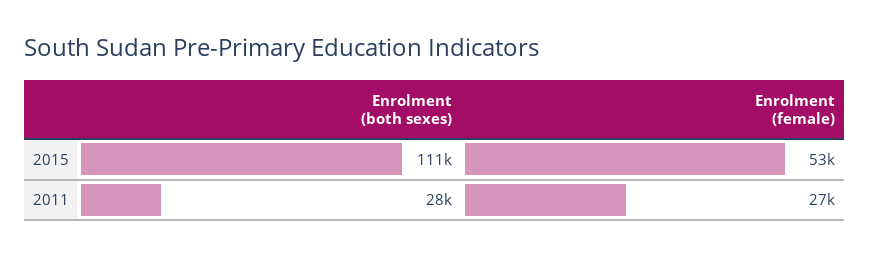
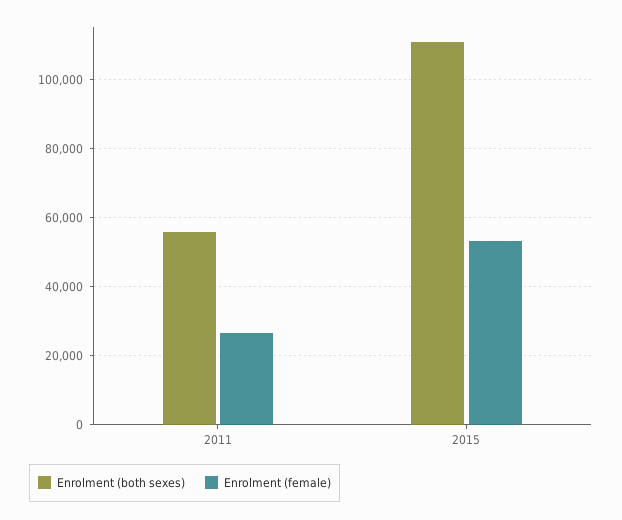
  {
    "Enrolment (both sexes)": {
      "2015": 111000,
-     "2011": 28000
+     "2011": 56000
    },
    "Enrolment (female)": {
      "2015": 53000,
      "2011": 27000
    }
  }

